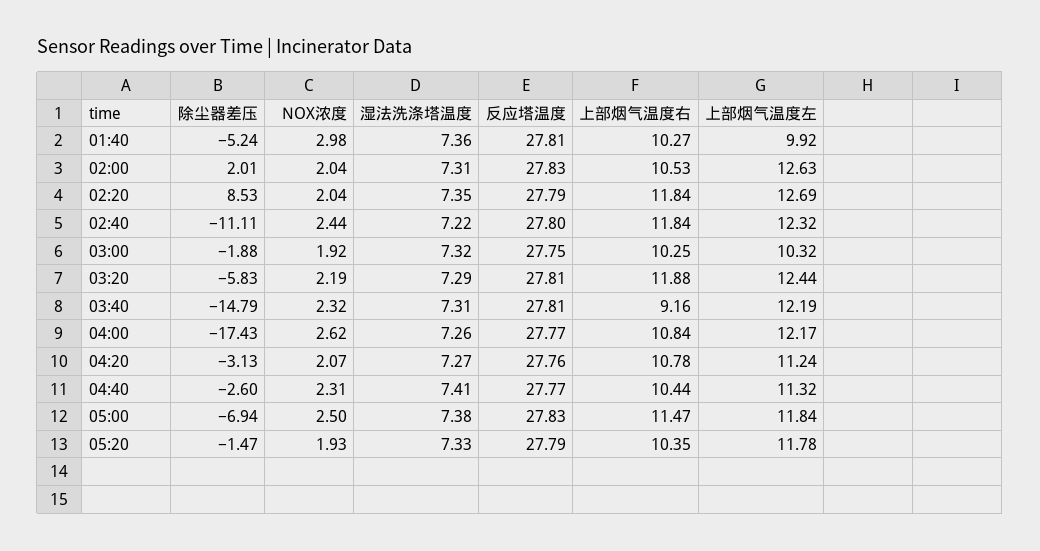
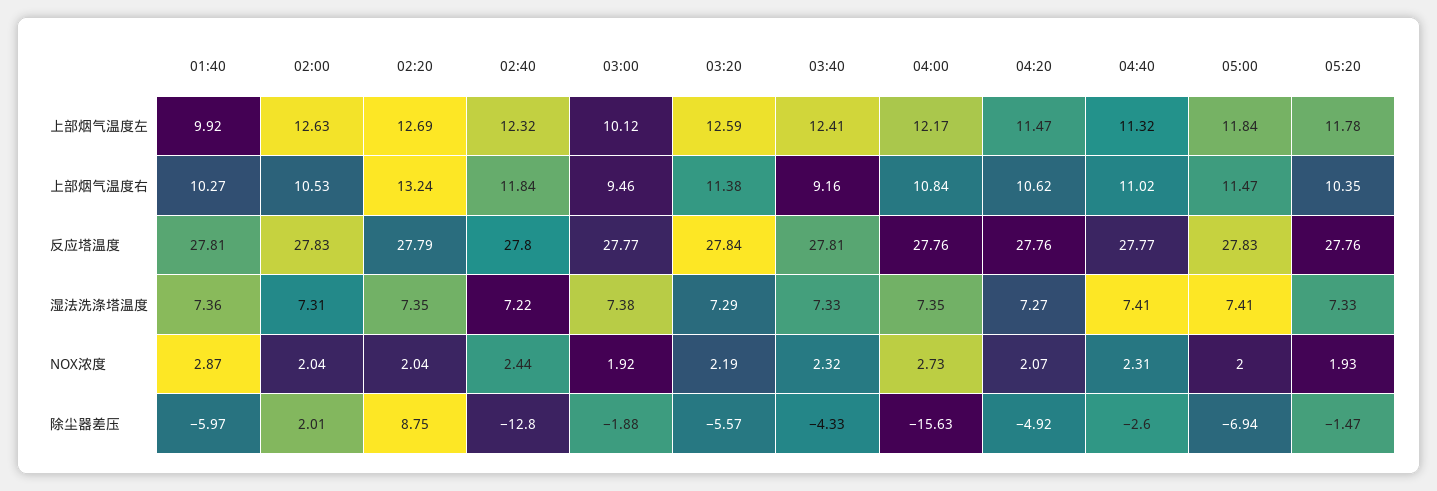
  {
    "除尘器差压": {
-     "01:40": -5.24,
+     "01:40": -5.97,
      "02:00": 2.01,
-     "02:20": 8.53,
+     "02:20": 8.75,
-     "02:40": -11.11,
+     "02:40": -12.8,
      "03:00": -1.88,
-     "03:20": -5.83,
+     "03:20": -5.57,
-     "03:40": -14.79,
+     "03:40": -4.33,
-     "04:00": -17.43,
+     "04:00": -15.63,
-     "04:20": -3.13,
+     "04:20": -4.92,
      "04:40": -2.6,
      "05:00": -6.94,
      "05:20": -1.47
    },
    "NOX浓度": {
-     "01:40": 2.98,
+     "01:40": 2.87,
      "02:00": 2.04,
      "02:20": 2.04,
      "02:40": 2.44,
      "03:00": 1.92,
      "03:20": 2.19,
      "03:40": 2.32,
-     "04:00": 2.62,
+     "04:00": 2.73,
      "04:20": 2.07,
      "04:40": 2.31,
-     "05:00": 2.5,
+     "05:00": 2,
      "05:20": 1.93
    },
    "湿法洗涤塔温度": {
      "01:40": 7.36,
      "02:00": 7.31,
      "02:20": 7.35,
      "02:40": 7.22,
-     "03:00": 7.32,
+     "03:00": 7.38,
      "03:20": 7.29,
-     "03:40": 7.31,
+     "03:40": 7.33,
-     "04:00": 7.26,
+     "04:00": 7.35,
      "04:20": 7.27,
      "04:40": 7.41,
-     "05:00": 7.38,
+     "05:00": 7.41,
      "05:20": 7.33
    },
    "反应塔温度": {
      "01:40": 27.81,
      "02:00": 27.83,
      "02:20": 27.79,
      "02:40": 27.8,
-     "03:00": 27.75,
+     "03:00": 27.77,
-     "03:20": 27.81,
+     "03:20": 27.84,
      "03:40": 27.81,
-     "04:00": 27.77,
+     "04:00": 27.76,
      "04:20": 27.76,
      "04:40": 27.77,
      "05:00": 27.83,
-     "05:20": 27.79
+     "05:20": 27.76
    },
    "上部烟气温度右": {
      "01:40": 10.27,
      "02:00": 10.53,
-     "02:20": 11.84,
+     "02:20": 13.24,
      "02:40": 11.84,
-     "03:00": 10.25,
+     "03:00": 9.46,
-     "03:20": 11.88,
+     "03:20": 11.38,
      "03:40": 9.16,
      "04:00": 10.84,
-     "04:20": 10.78,
+     "04:20": 10.62,
-     "04:40": 10.44,
+     "04:40": 11.02,
      "05:00": 11.47,
      "05:20": 10.35
    },
    "上部烟气温度左": {
      "01:40": 9.92,
      "02:00": 12.63,
      "02:20": 12.69,
      "02:40": 12.32,
-     "03:00": 10.32,
+     "03:00": 10.12,
-     "03:20": 12.44,
+     "03:20": 12.59,
-     "03:40": 12.19,
+     "03:40": 12.41,
      "04:00": 12.17,
-     "04:20": 11.24,
+     "04:20": 11.47,
      "04:40": 11.32,
      "05:00": 11.84,
      "05:20": 11.78
    }
  }

